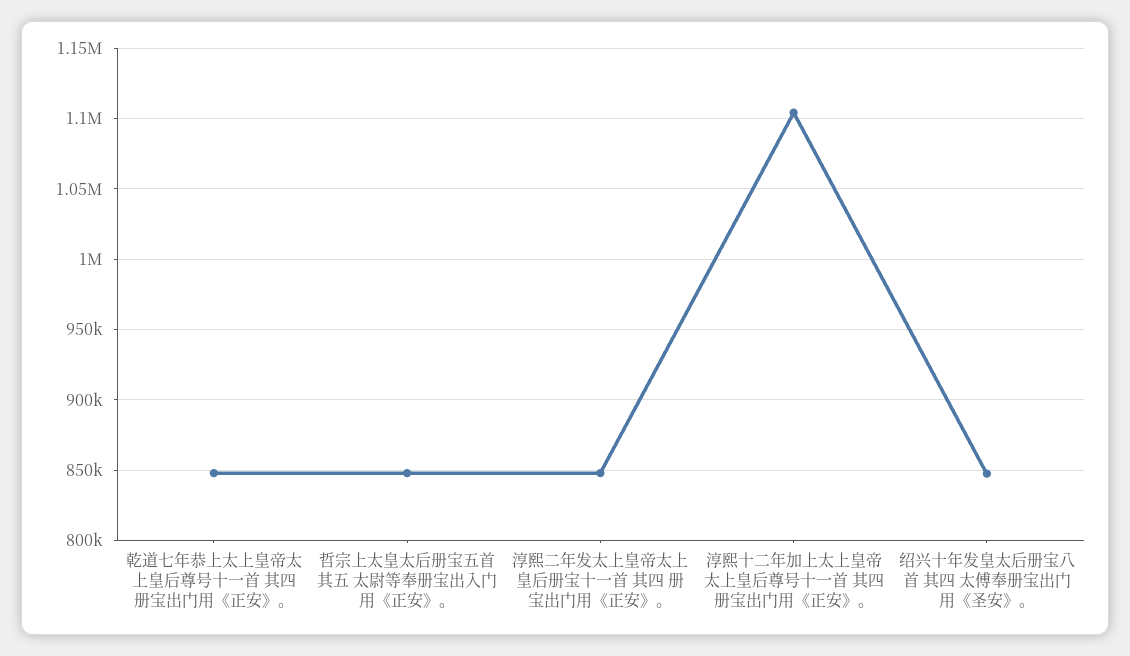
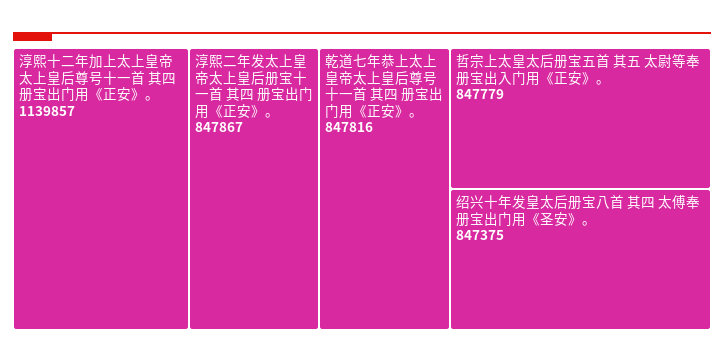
  {
    "乾道七年恭上太上皇帝太上皇后尊号十一首 其四 册宝出门用《正安》。": 847816,
    "哲宗上太皇太后册宝五首 其五 太尉等奉册宝出入门用《正安》。": 847779,
    "淳熙二年发太上皇帝太上皇后册宝十一首 其四 册宝出门用《正安》。": 847867,
-   "淳熙十二年加上太上皇帝太上皇后尊号十一首 其四 册宝出门用《正安》。": 1105000,
+   "淳熙十二年加上太上皇帝太上皇后尊号十一首 其四 册宝出门用《正安》。": 1139857,
    "绍兴十年发皇太后册宝八首 其四 太傅奉册宝出门用《圣安》。": 847375
  }

